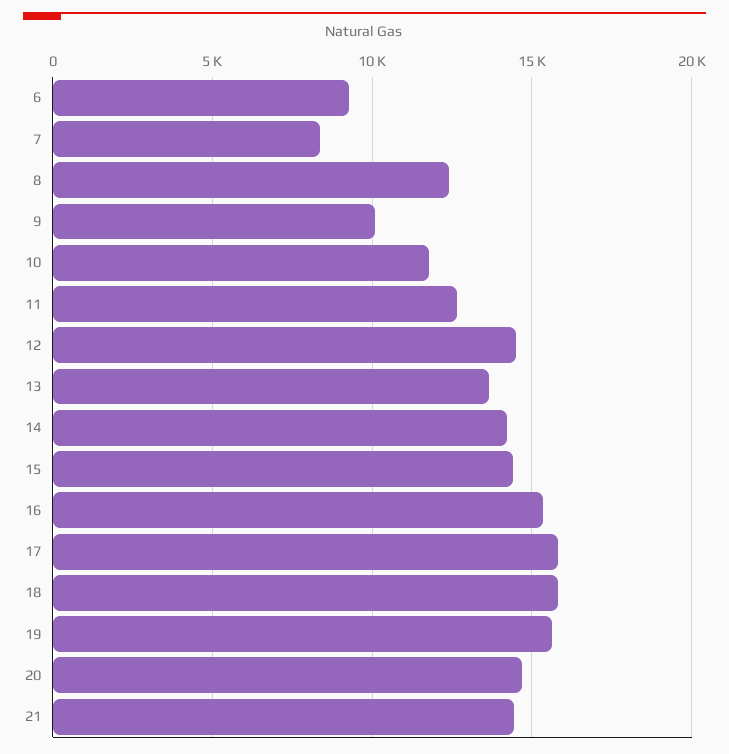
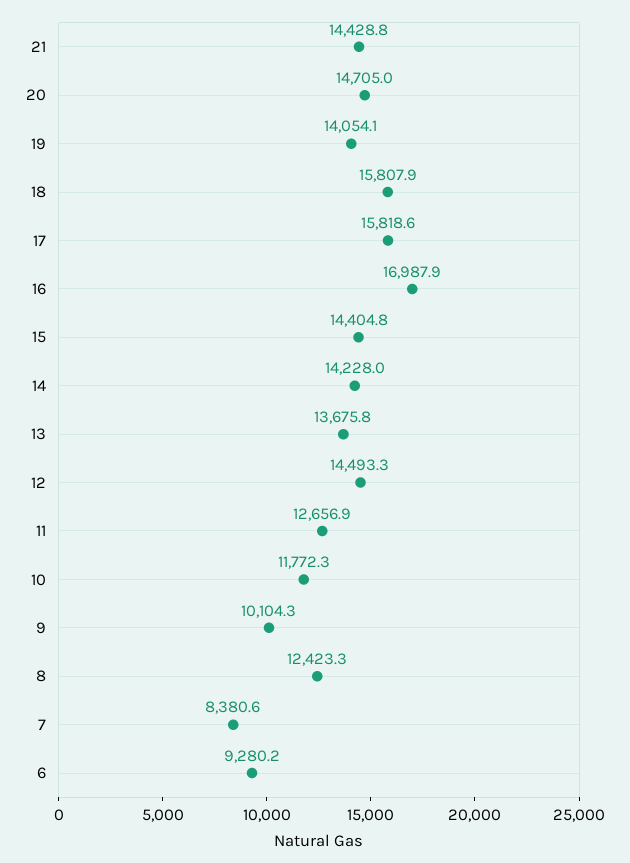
  {
    "6": 9280.2,
    "7": 8380.6,
    "8": 12423.3,
    "9": 10104.3,
    "10": 11772.3,
    "11": 12656.9,
    "12": 14493.3,
    "13": 13675.8,
    "14": 14228,
    "15": 14404.8,
-   "16": 15500,
+   "16": 16987.9,
    "17": 15818.6,
    "18": 15807.9,
-   "19": 15500,
+   "19": 14054.1,
    "20": 14705,
    "21": 14428.8
  }

